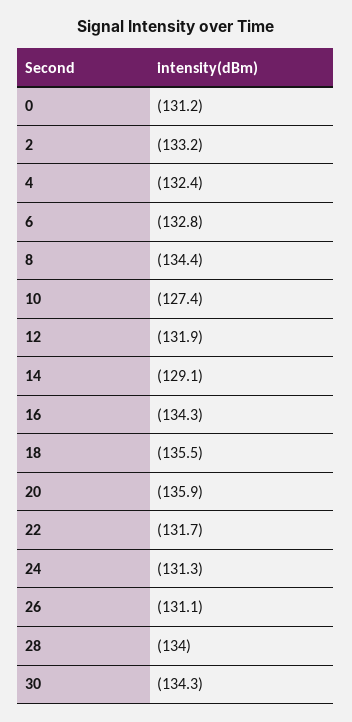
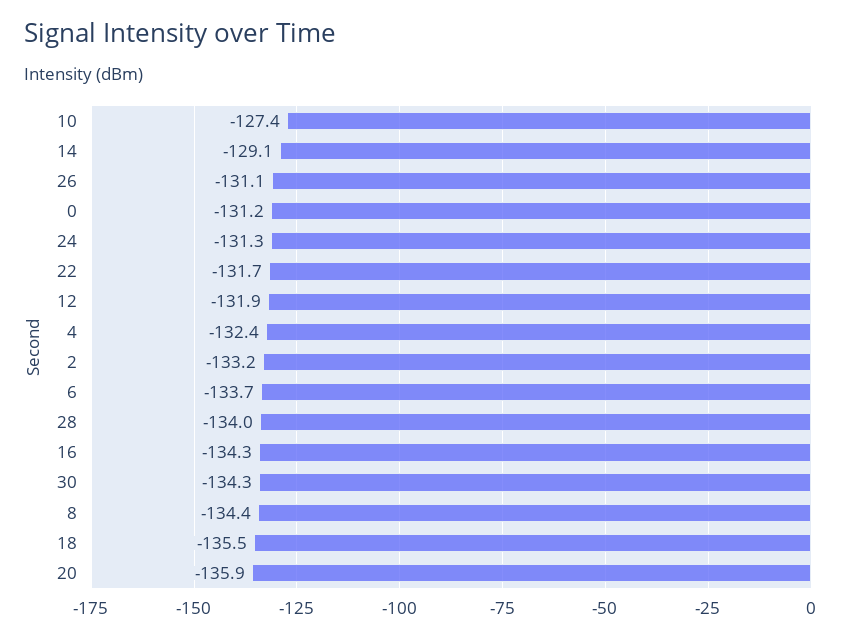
  {
    "0": -131.2,
    "2": -133.2,
    "4": -132.4,
-   "6": -132.8,
+   "6": -133.7,
    "8": -134.4,
    "10": -127.4,
    "12": -131.9,
    "14": -129.1,
    "16": -134.3,
    "18": -135.5,
    "20": -135.9,
    "22": -131.7,
    "24": -131.3,
    "26": -131.1,
    "28": -134,
    "30": -134.3
  }

